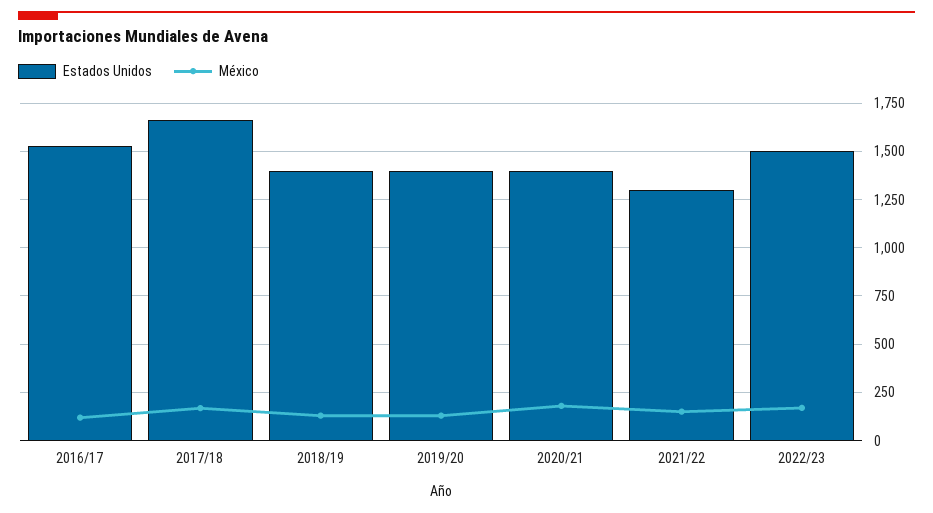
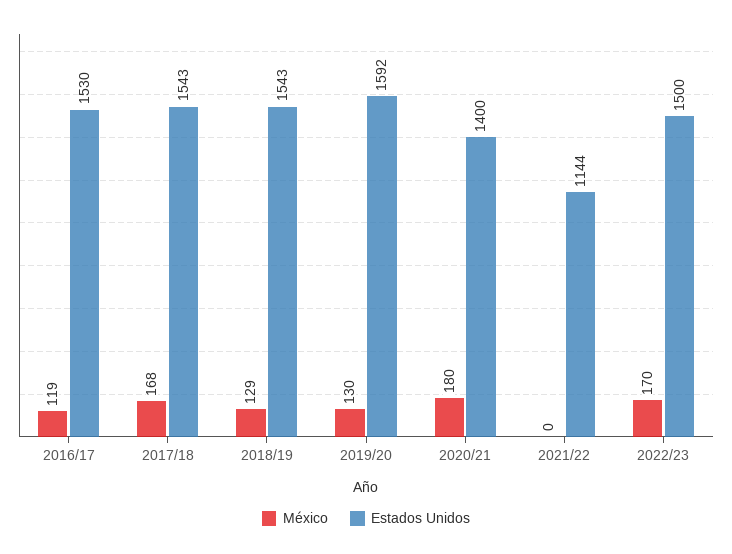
  {
    "Estados Unidos": {
      "2016/17": 1530,
-     "2017/18": 1650,
+     "2017/18": 1543,
-     "2018/19": 1400,
+     "2018/19": 1543,
-     "2019/20": 1400,
+     "2019/20": 1592,
      "2020/21": 1400,
-     "2021/22": 1300,
+     "2021/22": 1144,
      "2022/23": 1500
    },
    "México": {
      "2016/17": 119,
      "2017/18": 168,
      "2018/19": 129,
      "2019/20": 130,
      "2020/21": 180,
-     "2021/22": 150,
+     "2021/22": 0,
      "2022/23": 170
    }
  }

